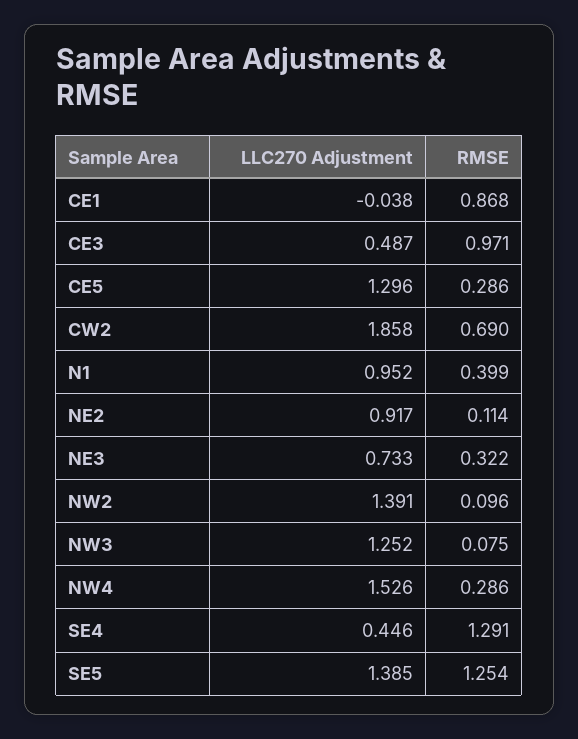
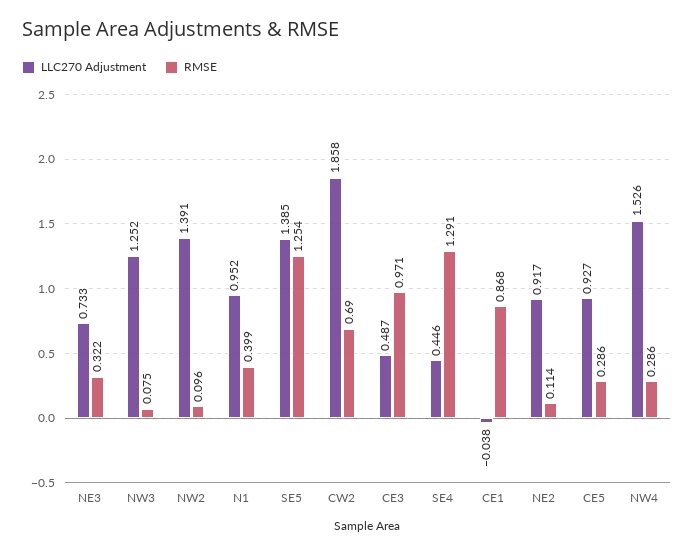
  {
    "LLC270 Adjustment": {
      "CE1": -0.038,
      "CE3": 0.487,
-     "CE5": 1.296,
+     "CE5": 0.927,
      "CW2": 1.858,
      "N1": 0.952,
      "NE2": 0.917,
      "NE3": 0.733,
      "NW2": 1.391,
      "NW3": 1.252,
      "NW4": 1.526,
      "SE4": 0.446,
      "SE5": 1.385
    },
    "RMSE": {
      "CE1": 0.868,
      "CE3": 0.971,
      "CE5": 0.286,
      "CW2": 0.69,
      "N1": 0.399,
      "NE2": 0.114,
      "NE3": 0.322,
      "NW2": 0.096,
      "NW3": 0.075,
      "NW4": 0.286,
      "SE4": 1.291,
      "SE5": 1.254
    }
  }

